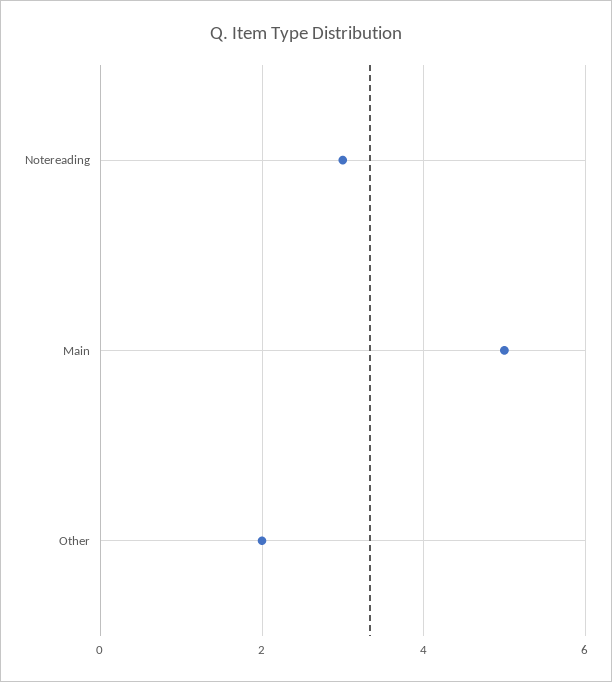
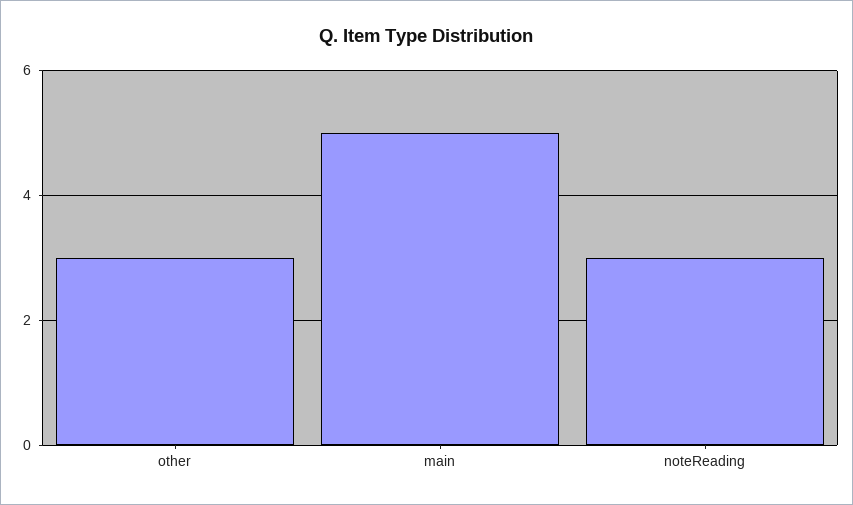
  {
    "Notereading": 3,
    "Main": 5,
-   "Other": 2
+   "Other": 3
  }

